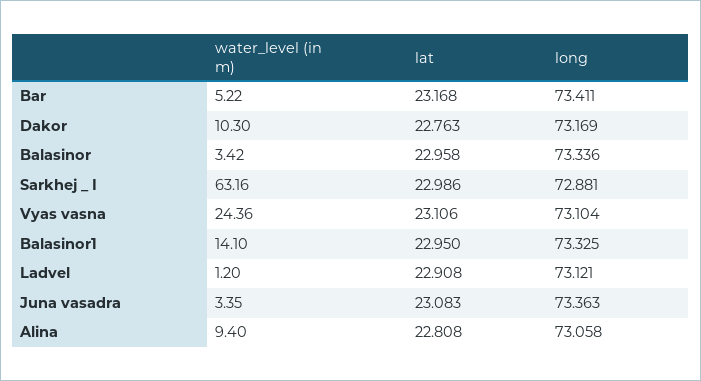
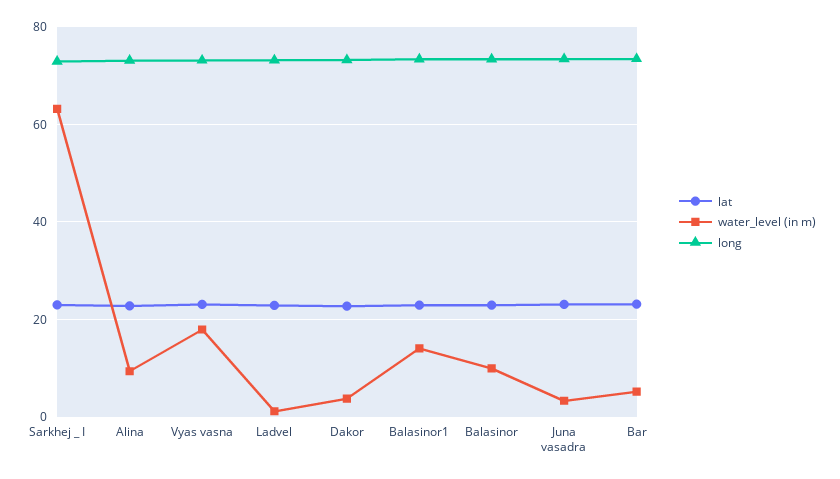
  {
    "water_level (in m)": {
      "Bar": 5.22,
-     "Dakor": 10.3,
+     "Dakor": 4,
-     "Balasinor": 3.42,
+     "Balasinor": 10,
      "Sarkhej _ I": 63.16,
-     "Vyas vasna": 24.36,
+     "Vyas vasna": 18,
      "Balasinor1": 14.1,
      "Ladvel": 1.2,
      "Juna vasadra": 3.35,
      "Alina": 9.4
    },
    "lat": {
      "Bar": 23.168,
      "Dakor": 22.763,
      "Balasinor": 22.958,
      "Sarkhej _ I": 22.986,
      "Vyas vasna": 23.106,
      "Balasinor1": 22.95,
      "Ladvel": 22.908,
      "Juna vasadra": 23.083,
      "Alina": 22.808
    },
    "long": {
      "Bar": 73.411,
      "Dakor": 73.169,
      "Balasinor": 73.336,
      "Sarkhej _ I": 72.881,
      "Vyas vasna": 73.104,
      "Balasinor1": 73.325,
      "Ladvel": 73.121,
      "Juna vasadra": 73.363,
      "Alina": 73.058
    }
  }

